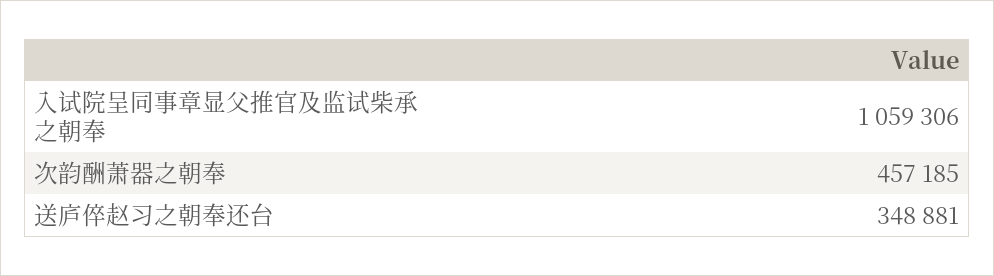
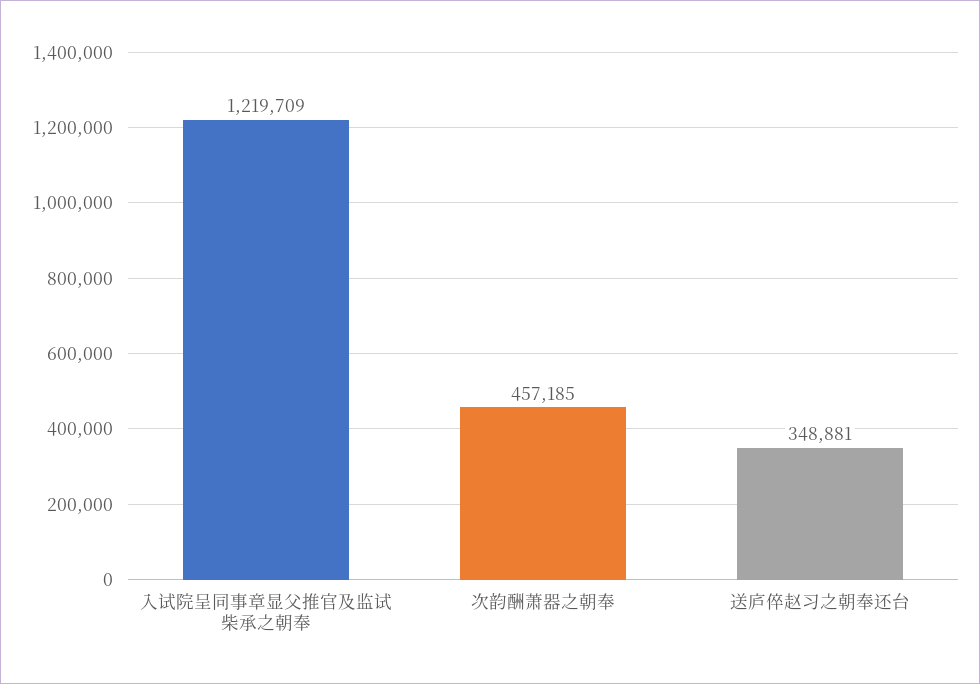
  {
-   "入试院呈同事章显父推官及监试柴承之朝奉": 1059306,
+   "入试院呈同事章显父推官及监试柴承之朝奉": 1219709,
    "次韵酬萧器之朝奉": 457185,
    "送庐倅赵习之朝奉还台": 348881
  }

